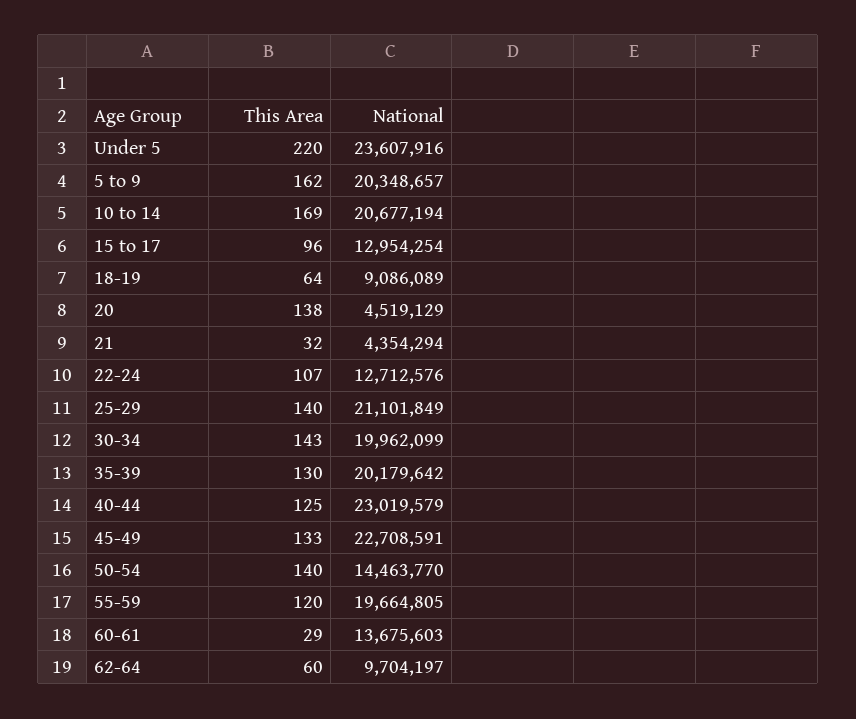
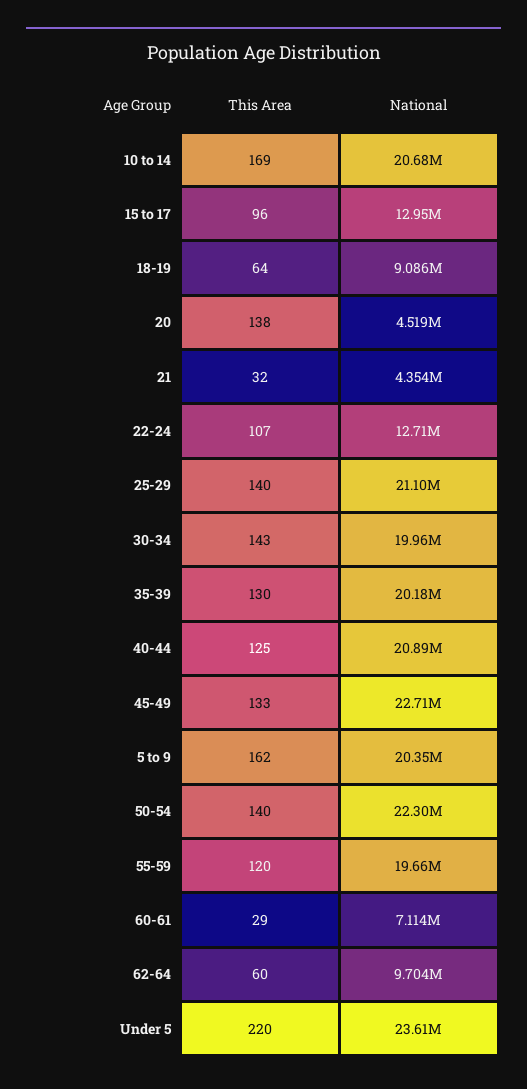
  {
    "This Area": {
      "Under 5": 220,
      "5 to 9": 162,
      "10 to 14": 169,
      "15 to 17": 96,
      "18-19": 64,
      "20": 138,
      "21": 32,
      "22-24": 107,
      "25-29": 140,
      "30-34": 143,
      "35-39": 130,
      "40-44": 125,
      "45-49": 133,
      "50-54": 140,
      "55-59": 120,
      "60-61": 29,
      "62-64": 60
    },
    "National": {
      "Under 5": 23607916,
      "5 to 9": 20348657,
      "10 to 14": 20677194,
      "15 to 17": 12954254,
      "18-19": 9086089,
      "20": 4519129,
      "21": 4354294,
      "22-24": 12712576,
      "25-29": 21101849,
      "30-34": 19962099,
      "35-39": 20179642,
-     "40-44": 23019579,
+     "40-44": 20890000,
      "45-49": 22708591,
-     "50-54": 14463770,
+     "50-54": 22300000,
      "55-59": 19664805,
-     "60-61": 13675603,
+     "60-61": 7114000,
      "62-64": 9704197
    }
  }

